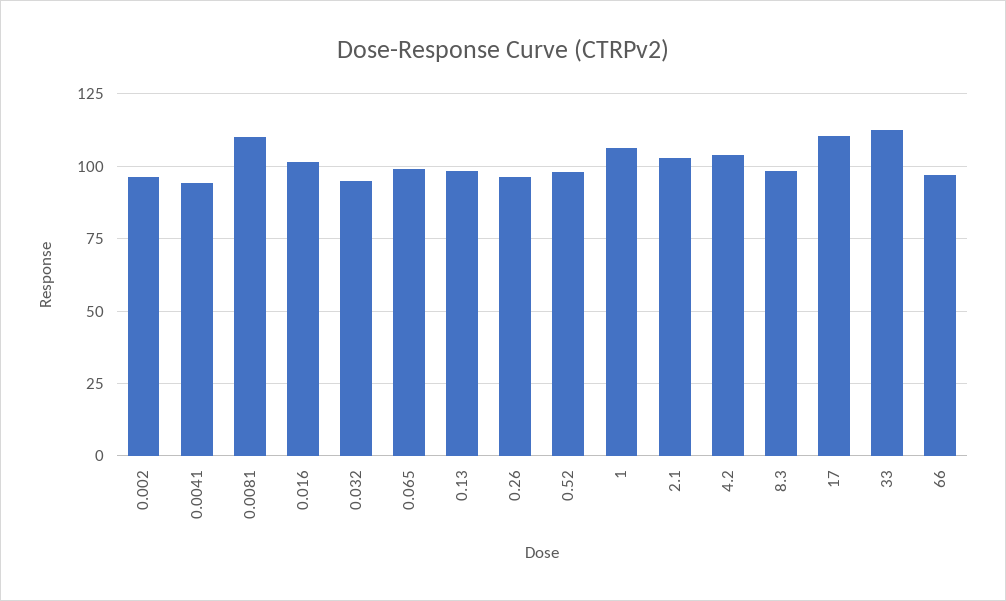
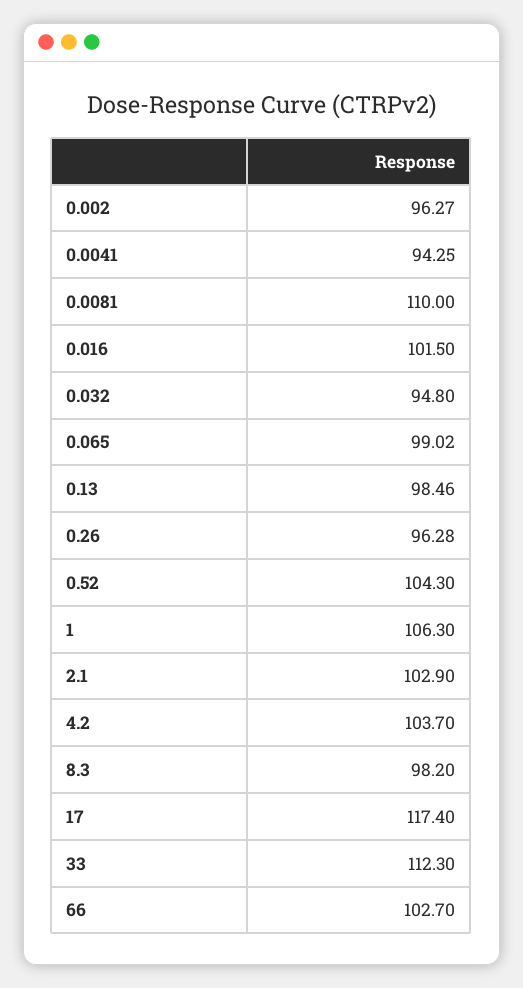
  {
    "0.002": 96.27,
    "0.0041": 94.25,
    "0.0081": 110,
    "0.016": 101.5,
    "0.032": 94.8,
    "0.065": 99.02,
    "0.13": 98.46,
    "0.26": 96.28,
-   "0.52": 97.5,
+   "0.52": 104.3,
    "1": 106.3,
    "2.1": 102.9,
    "4.2": 103.7,
    "8.3": 98.2,
-   "17": 110,
+   "17": 117.4,
    "33": 112.3,
-   "66": 97.5
+   "66": 102.7
  }

